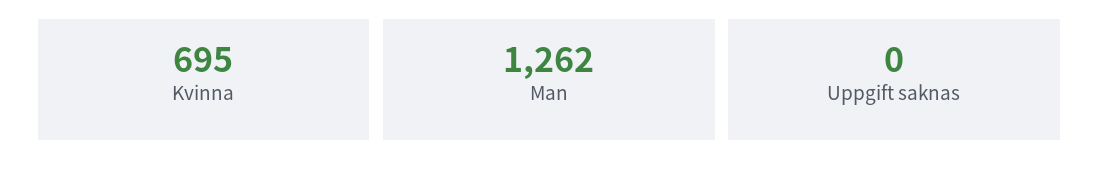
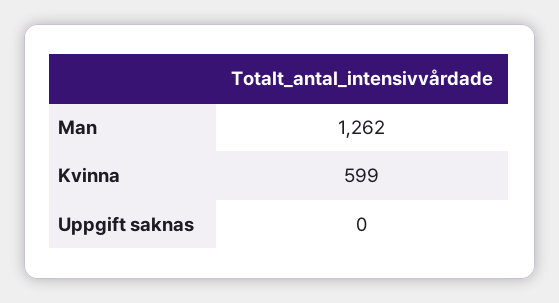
  {
-   "Kvinna": 695,
+   "Kvinna": 599,
    "Man": 1262,
    "Uppgift saknas": 0
  }

